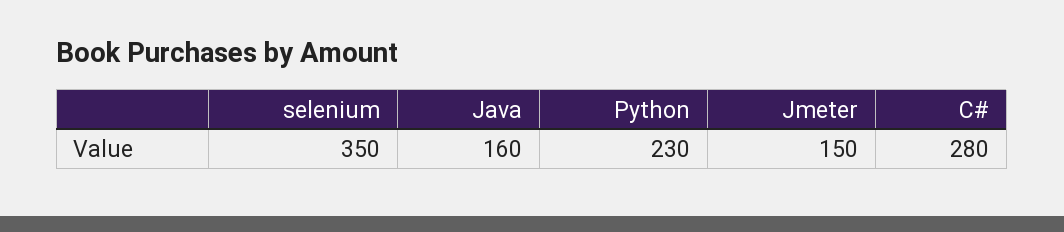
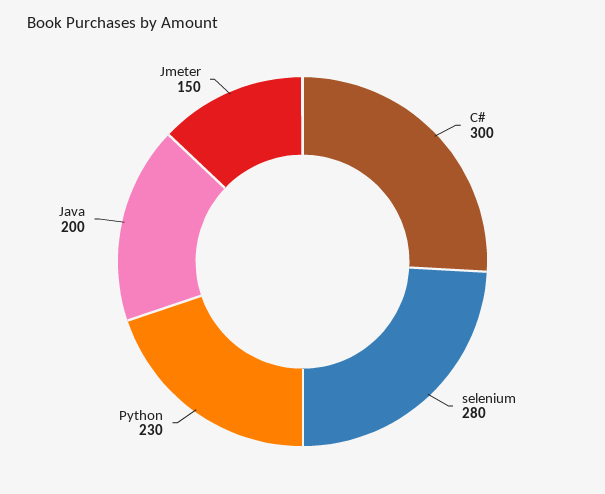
  {
-   "selenium": 350,
+   "selenium": 280,
-   "Java": 160,
+   "Java": 200,
    "Python": 230,
    "Jmeter": 150,
-   "C#": 280
+   "C#": 300
  }

